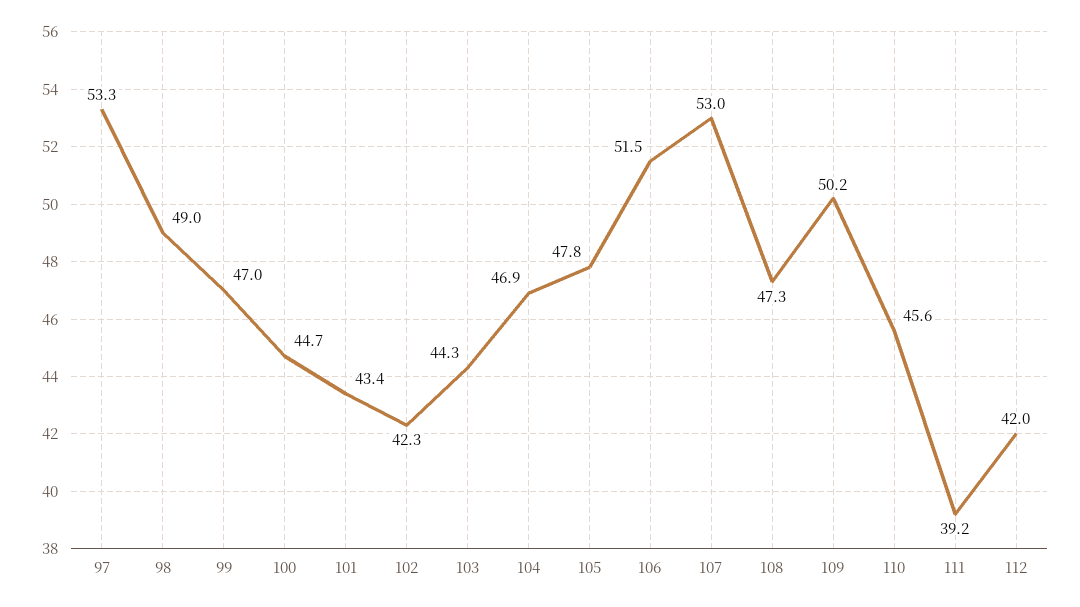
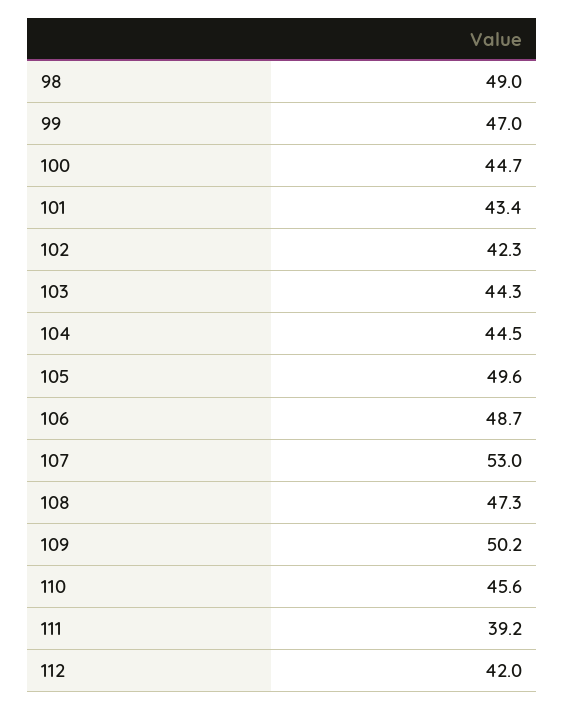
  {
-   "97": 53.3,
    "98": 49,
    "99": 47,
    "100": 44.7,
    "101": 43.4,
    "102": 42.3,
    "103": 44.3,
-   "104": 46.9,
+   "104": 44.5,
-   "105": 47.8,
+   "105": 49.6,
-   "106": 51.5,
+   "106": 48.7,
    "107": 53,
    "108": 47.3,
    "109": 50.2,
    "110": 45.6,
    "111": 39.2,
    "112": 42
  }

